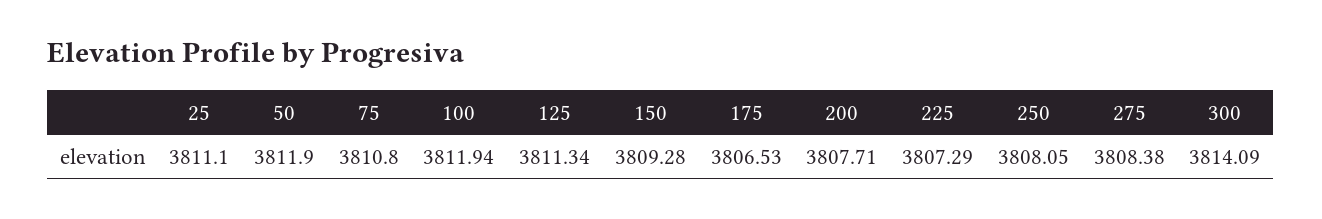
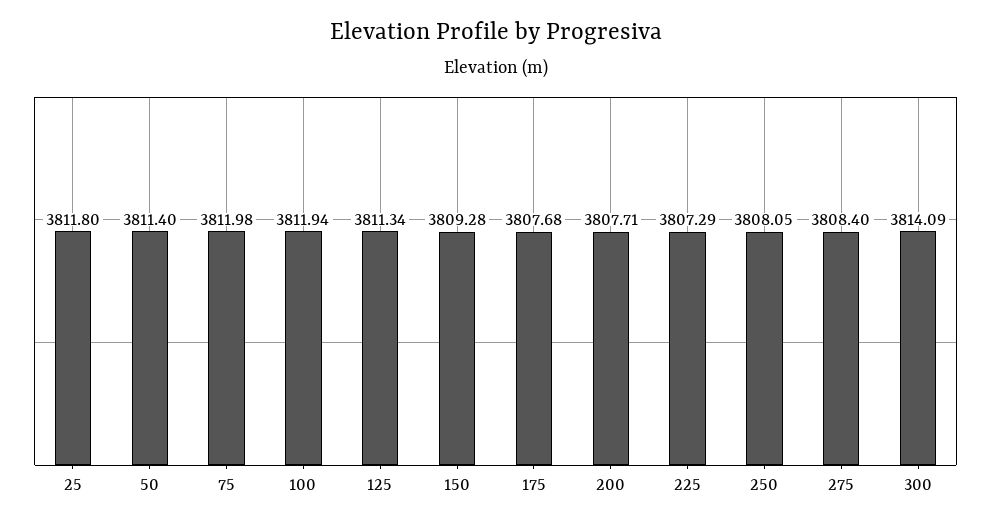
  {
-   "25": 3811.1,
+   "25": 3811.8,
-   "50": 3811.9,
+   "50": 3811.4,
-   "75": 3810.8,
+   "75": 3811.98,
    "100": 3811.94,
    "125": 3811.34,
    "150": 3809.28,
-   "175": 3806.53,
+   "175": 3807.68,
    "200": 3807.71,
    "225": 3807.29,
    "250": 3808.05,
-   "275": 3808.38,
+   "275": 3808.4,
    "300": 3814.09
  }

